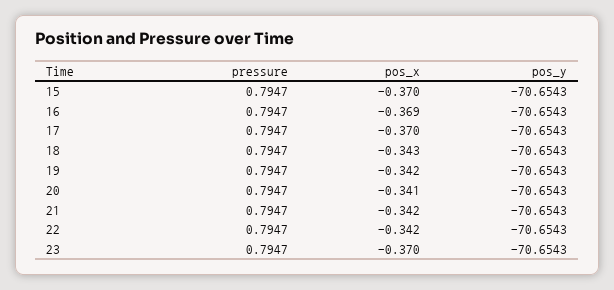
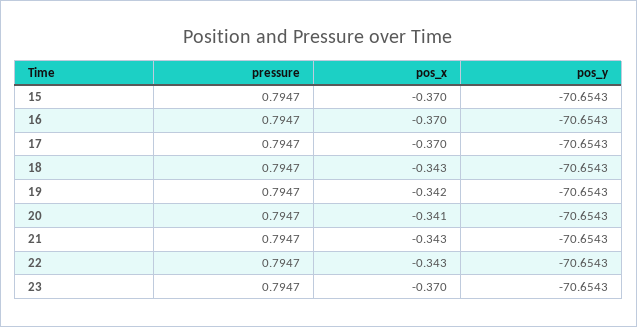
  {
    "pressure": {
      "15": 0.7947,
      "16": 0.7947,
      "17": 0.7947,
      "18": 0.7947,
      "19": 0.7947,
      "20": 0.7947,
      "21": 0.7947,
      "22": 0.7947,
      "23": 0.7947
    },
    "pos_x": {
      "15": -0.37,
-     "16": -0.369,
+     "16": -0.37,
      "17": -0.37,
      "18": -0.343,
      "19": -0.342,
      "20": -0.341,
-     "21": -0.342,
+     "21": -0.343,
-     "22": -0.342,
+     "22": -0.343,
      "23": -0.37
    },
    "pos_y": {
      "15": -70.6543,
      "16": -70.6543,
      "17": -70.6543,
      "18": -70.6543,
      "19": -70.6543,
      "20": -70.6543,
      "21": -70.6543,
      "22": -70.6543,
      "23": -70.6543
    }
  }

